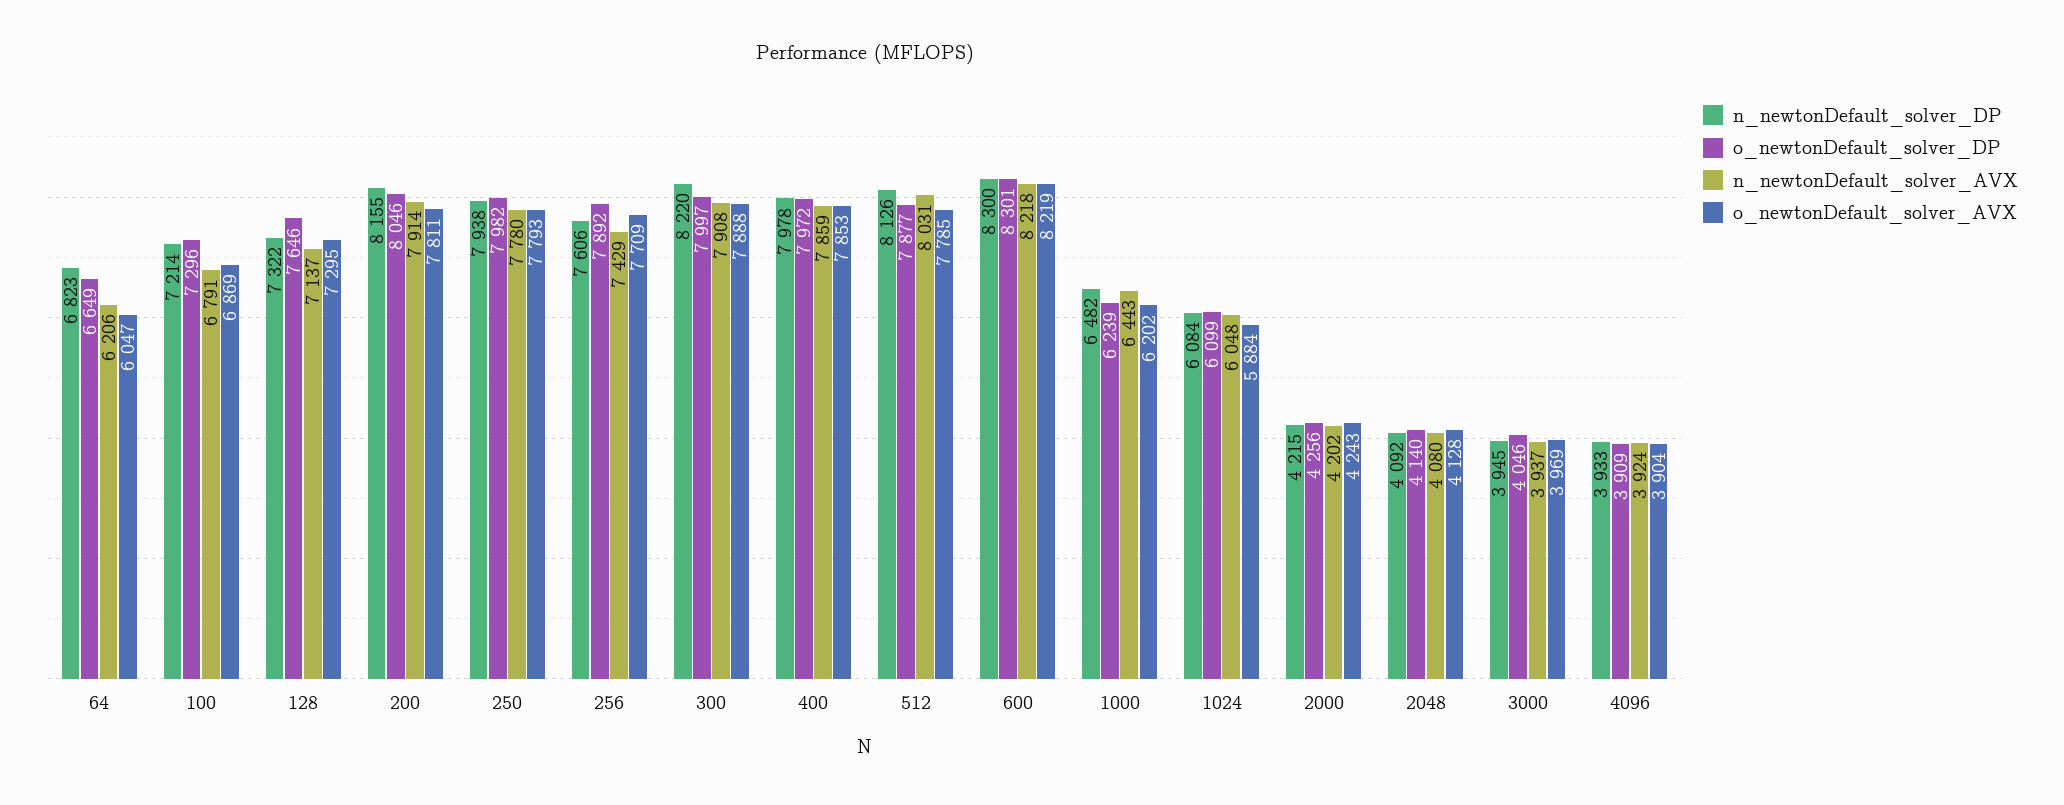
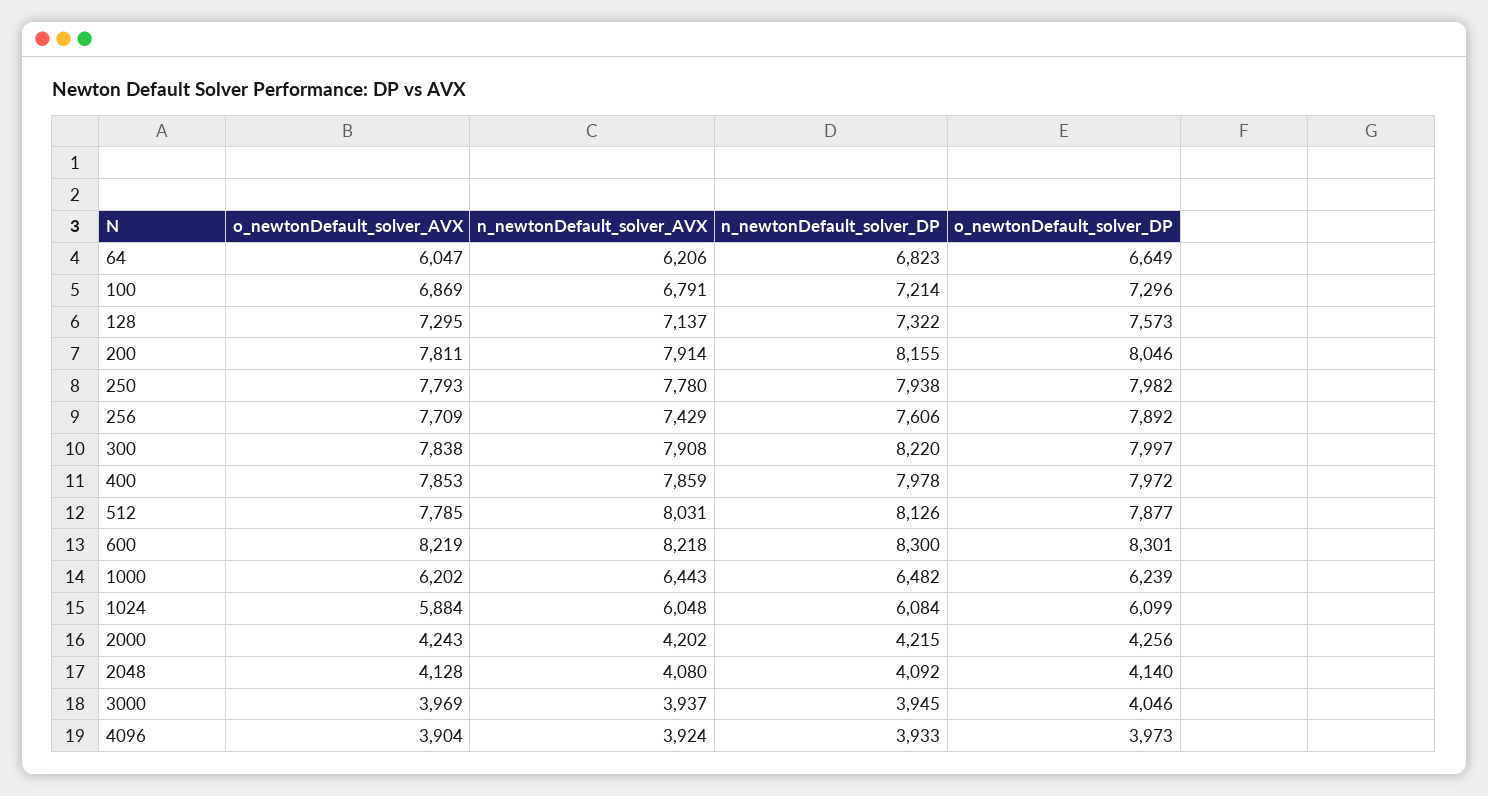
  {
    "n_newtonDefault_solver_DP": {
      "64": 6823,
      "100": 7214,
      "128": 7322,
      "200": 8155,
      "250": 7938,
      "256": 7606,
      "300": 8220,
      "400": 7978,
      "512": 8126,
      "600": 8300,
      "1000": 6482,
      "1024": 6084,
      "2000": 4215,
      "2048": 4092,
      "3000": 3945,
      "4096": 3933
    },
    "o_newtonDefault_solver_DP": {
      "64": 6649,
      "100": 7296,
-     "128": 7646,
+     "128": 7573,
      "200": 8046,
      "250": 7982,
      "256": 7892,
      "300": 7997,
      "400": 7972,
      "512": 7877,
      "600": 8301,
      "1000": 6239,
      "1024": 6099,
      "2000": 4256,
      "2048": 4140,
      "3000": 4046,
-     "4096": 3909
+     "4096": 3973
    },
    "n_newtonDefault_solver_AVX": {
      "64": 6206,
      "100": 6791,
      "128": 7137,
      "200": 7914,
      "250": 7780,
      "256": 7429,
      "300": 7908,
      "400": 7859,
      "512": 8031,
      "600": 8218,
      "1000": 6443,
      "1024": 6048,
      "2000": 4202,
      "2048": 4080,
      "3000": 3937,
      "4096": 3924
    },
    "o_newtonDefault_solver_AVX": {
      "64": 6047,
      "100": 6869,
      "128": 7295,
      "200": 7811,
      "250": 7793,
      "256": 7709,
-     "300": 7888,
+     "300": 7838,
      "400": 7853,
      "512": 7785,
      "600": 8219,
      "1000": 6202,
      "1024": 5884,
      "2000": 4243,
      "2048": 4128,
      "3000": 3969,
      "4096": 3904
    }
  }

